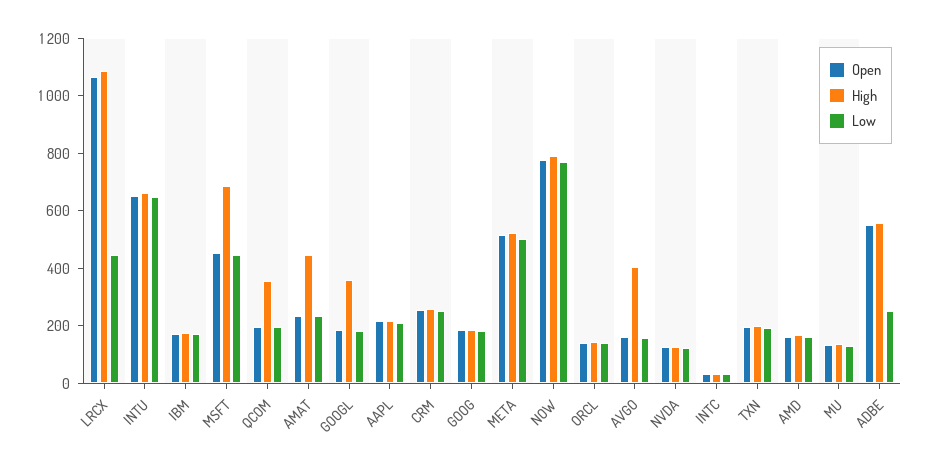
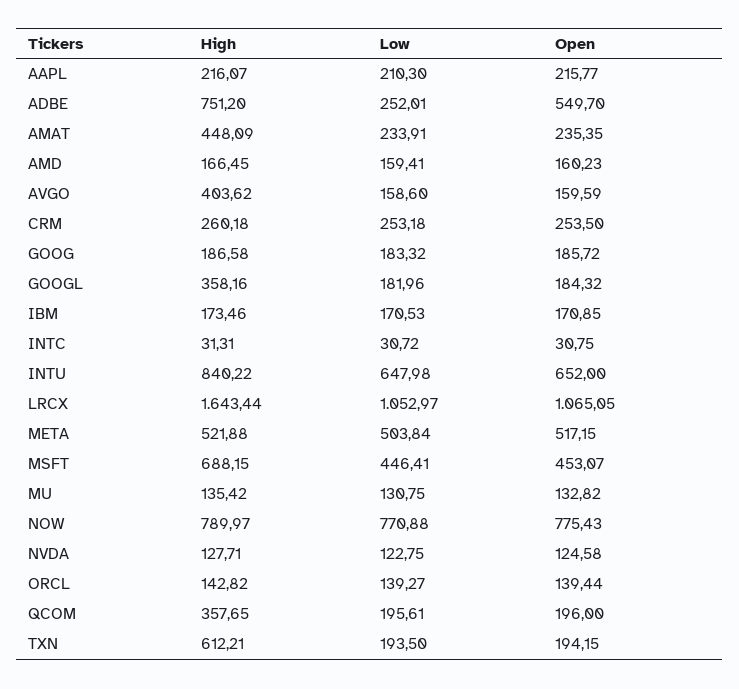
  {
    "Open": {
      "LRCX": 1065.05,
      "INTU": 652,
      "IBM": 170.85,
      "MSFT": 453.07,
      "QCOM": 196,
      "AMAT": 235.35,
      "GOOGL": 184.32,
      "AAPL": 215.77,
      "CRM": 253.5,
      "GOOG": 185.72,
      "META": 517.15,
      "NOW": 775.43,
      "ORCL": 139.44,
      "AVGO": 159.59,
      "NVDA": 124.58,
      "INTC": 30.75,
      "TXN": 194.15,
      "AMD": 160.23,
      "MU": 132.82,
      "ADBE": 549.7
    },
    "High": {
-     "LRCX": 1100,
+     "LRCX": 1643.44,
-     "INTU": 650,
+     "INTU": 840.22,
      "IBM": 173.46,
      "MSFT": 688.15,
      "QCOM": 357.65,
      "AMAT": 448.09,
      "GOOGL": 358.16,
      "AAPL": 216.07,
      "CRM": 260.18,
      "GOOG": 186.58,
      "META": 521.88,
      "NOW": 789.97,
      "ORCL": 142.82,
      "AVGO": 403.62,
      "NVDA": 127.71,
      "INTC": 31.31,
-     "TXN": 200,
+     "TXN": 612.21,
      "AMD": 166.45,
      "MU": 135.42,
-     "ADBE": 550
+     "ADBE": 751.2
    },
    "Low": {
-     "LRCX": 450,
+     "LRCX": 1052.97,
      "INTU": 647.98,
      "IBM": 170.53,
      "MSFT": 446.41,
      "QCOM": 195.61,
      "AMAT": 233.91,
      "GOOGL": 181.96,
      "AAPL": 210.3,
      "CRM": 253.18,
      "GOOG": 183.32,
      "META": 503.84,
      "NOW": 770.88,
      "ORCL": 139.27,
      "AVGO": 158.6,
      "NVDA": 122.75,
      "INTC": 30.72,
      "TXN": 193.5,
      "AMD": 159.41,
      "MU": 130.75,
      "ADBE": 252.01
    }
  }

